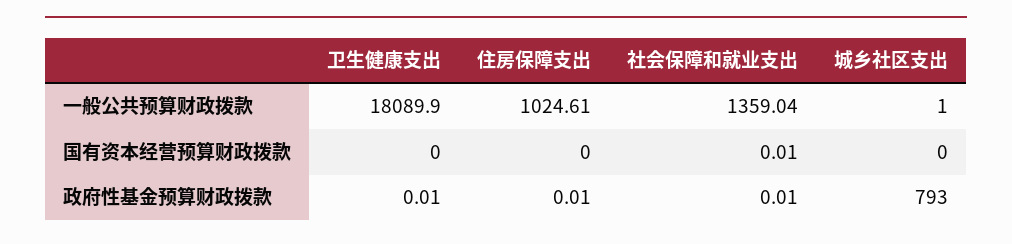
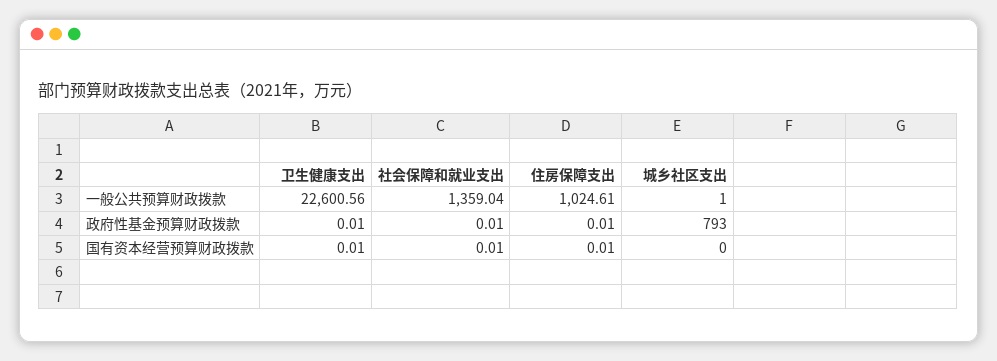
  {
    "卫生健康支出": {
-     "一般公共预算财政拨款": 18089.9,
+     "一般公共预算财政拨款": 22600.56,
-     "国有资本经营预算财政拨款": 0,
+     "国有资本经营预算财政拨款": 0.01,
      "政府性基金预算财政拨款": 0.01
    },
    "住房保障支出": {
      "一般公共预算财政拨款": 1024.61,
-     "国有资本经营预算财政拨款": 0,
+     "国有资本经营预算财政拨款": 0.01,
      "政府性基金预算财政拨款": 0.01
    },
    "社会保障和就业支出": {
      "一般公共预算财政拨款": 1359.04,
      "国有资本经营预算财政拨款": 0.01,
      "政府性基金预算财政拨款": 0.01
    },
    "城乡社区支出": {
      "一般公共预算财政拨款": 1,
      "国有资本经营预算财政拨款": 0,
      "政府性基金预算财政拨款": 793
    }
  }

